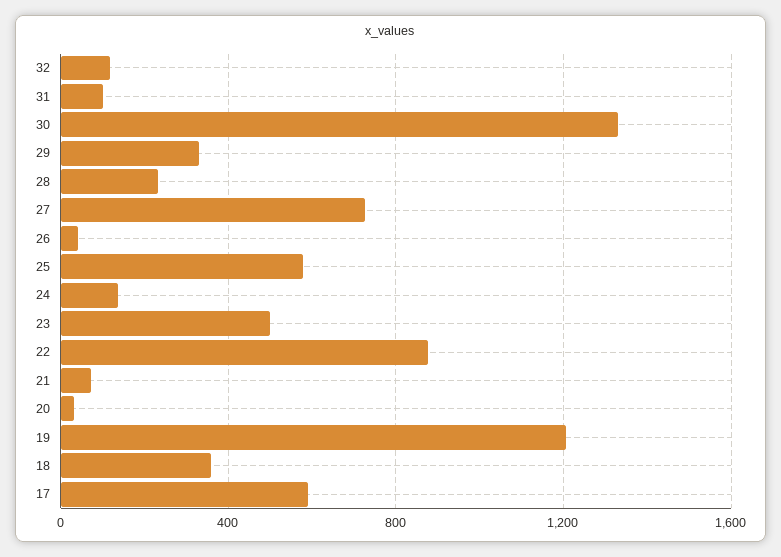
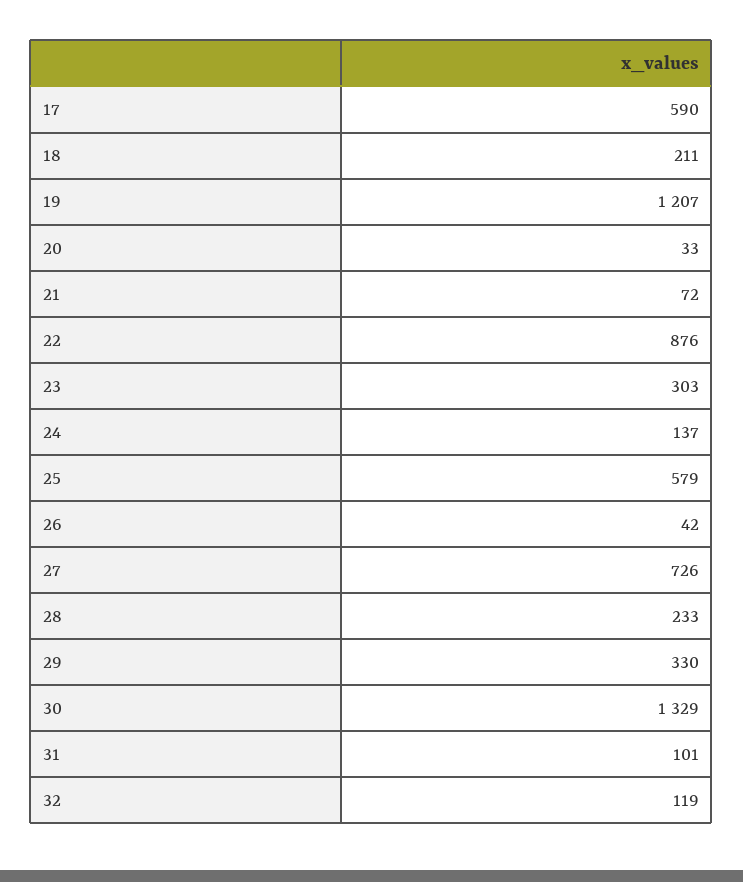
  {
    "32": 119,
    "31": 101,
    "30": 1329,
    "29": 330,
    "28": 233,
    "27": 726,
    "26": 42,
    "25": 579,
    "24": 137,
-   "23": 500,
+   "23": 303,
    "22": 876,
    "21": 72,
    "20": 33,
    "19": 1207,
-   "18": 350,
+   "18": 211,
    "17": 590
  }

